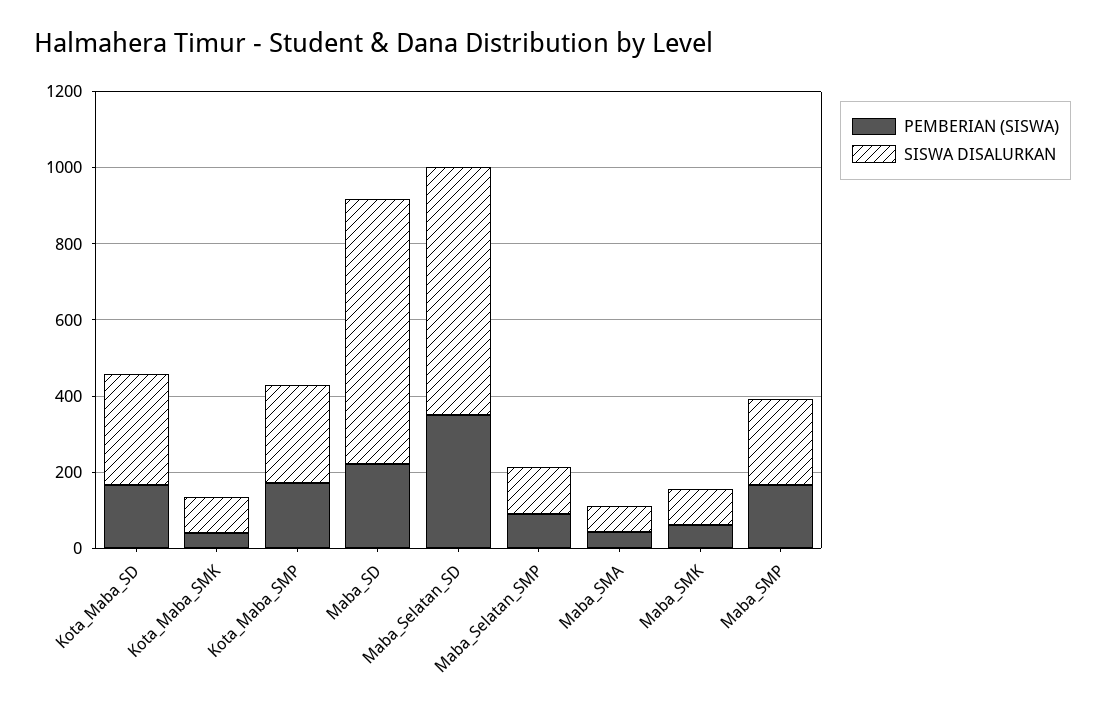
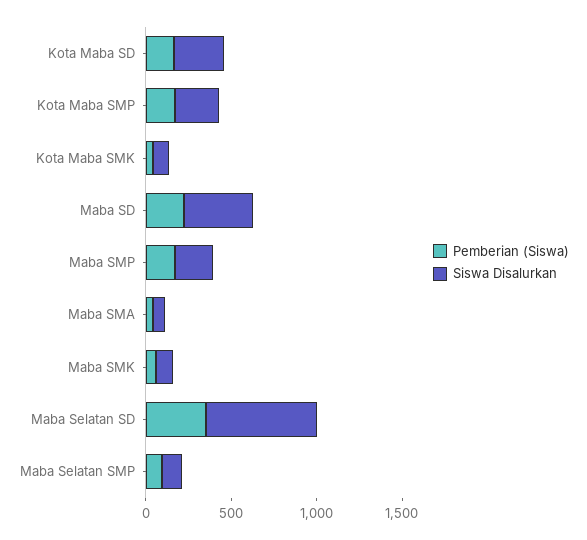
  {
    "PEMBERIAN (SISWA)": {
      "Kota_Maba_SD": 150,
      "Kota_Maba_SMK": 50,
      "Kota_Maba_SMP": 150,
      "Maba_SD": 200,
      "Maba_Selatan_SD": 350,
      "Maba_Selatan_SMP": 100,
      "Maba_SMA": 50,
      "Maba_SMK": 50,
      "Maba_SMP": 150
    },
    "SISWA DISALURKAN": {
      "Kota_Maba_SD": 300,
      "Kota_Maba_SMK": 100,
      "Kota_Maba_SMP": 250,
-     "Maba_SD": 700,
+     "Maba_SD": 400,
      "Maba_Selatan_SD": 650,
      "Maba_Selatan_SMP": 100,
      "Maba_SMA": 50,
      "Maba_SMK": 100,
      "Maba_SMP": 250
    }
  }

